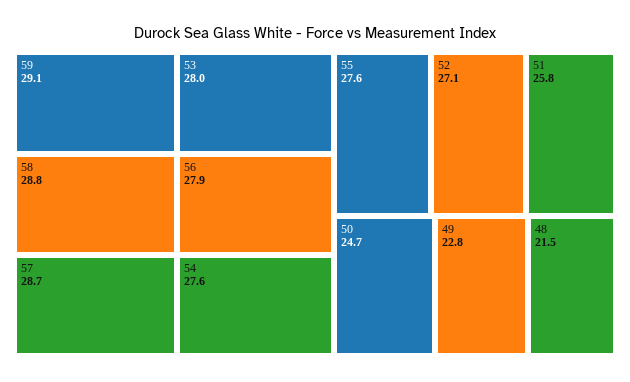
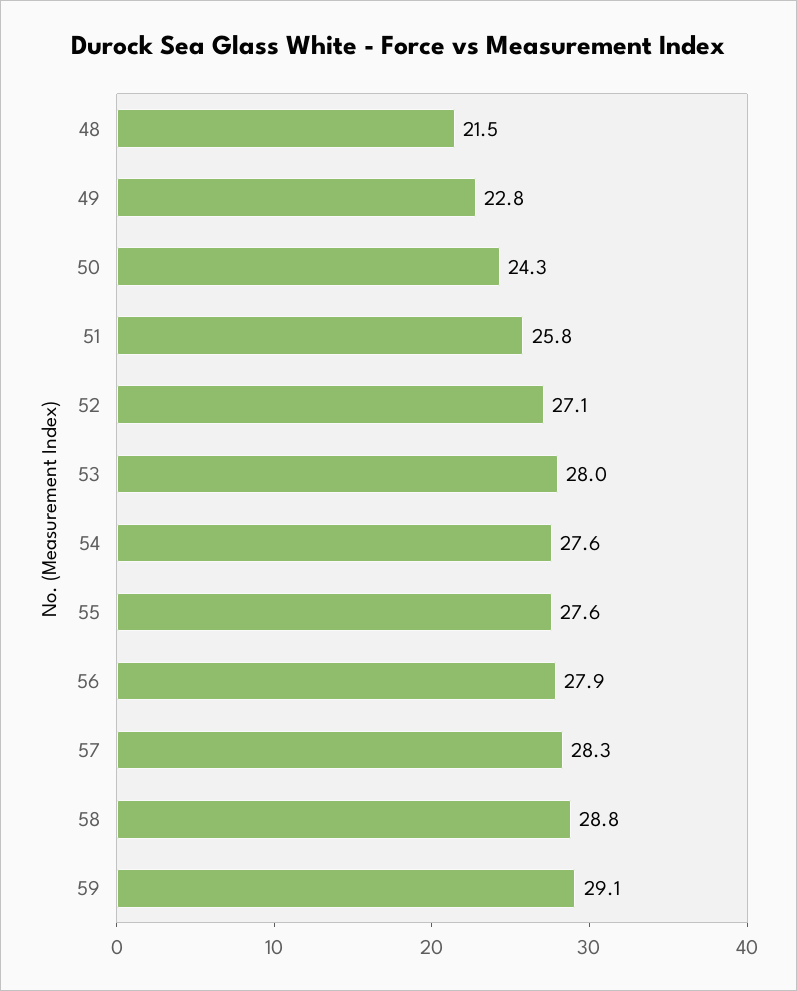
  {
    "59": 29.1,
    "58": 28.8,
-   "57": 28.7,
+   "57": 28.3,
    "53": 28,
    "56": 27.9,
    "54": 27.6,
    "55": 27.6,
    "52": 27.1,
    "51": 25.8,
-   "50": 24.7,
+   "50": 24.3,
    "49": 22.8,
    "48": 21.5
  }

